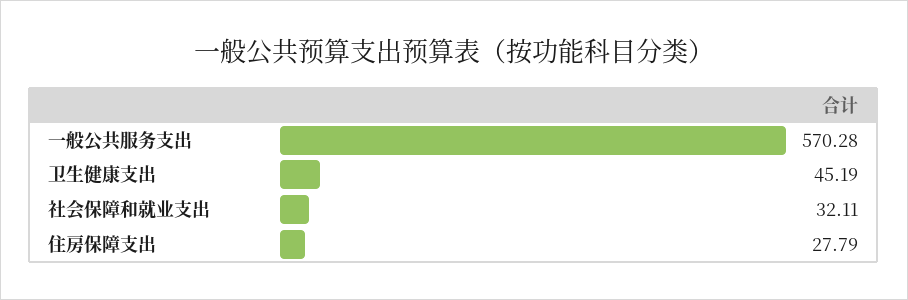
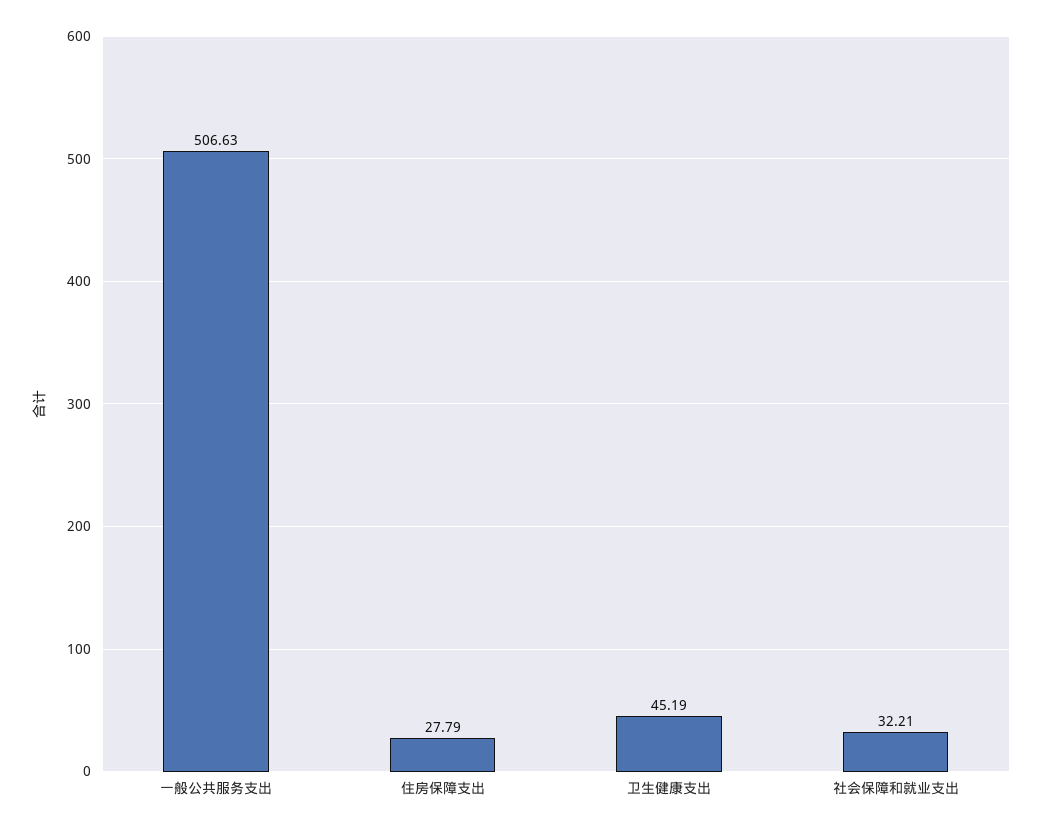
  {
-   "一般公共服务支出": 570.28,
+   "一般公共服务支出": 506.63,
    "卫生健康支出": 45.19,
-   "社会保障和就业支出": 32.11,
+   "社会保障和就业支出": 32.21,
    "住房保障支出": 27.79
  }

